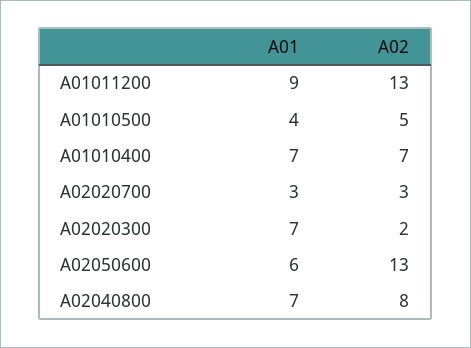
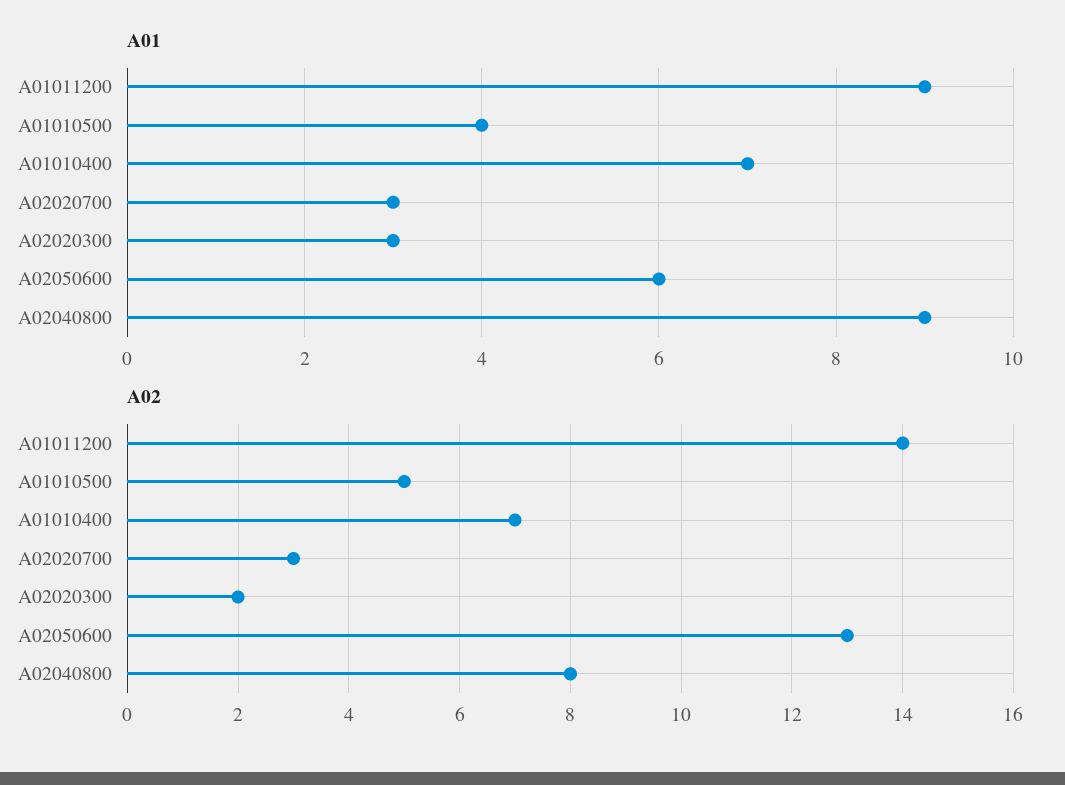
  {
    "A01": {
      "A01011200": 9,
      "A01010500": 4,
      "A01010400": 7,
      "A02020700": 3,
-     "A02020300": 7,
+     "A02020300": 3,
      "A02050600": 6,
-     "A02040800": 7
+     "A02040800": 9
    },
    "A02": {
-     "A01011200": 13,
+     "A01011200": 14,
      "A01010500": 5,
      "A01010400": 7,
      "A02020700": 3,
      "A02020300": 2,
      "A02050600": 13,
      "A02040800": 8
    }
  }

